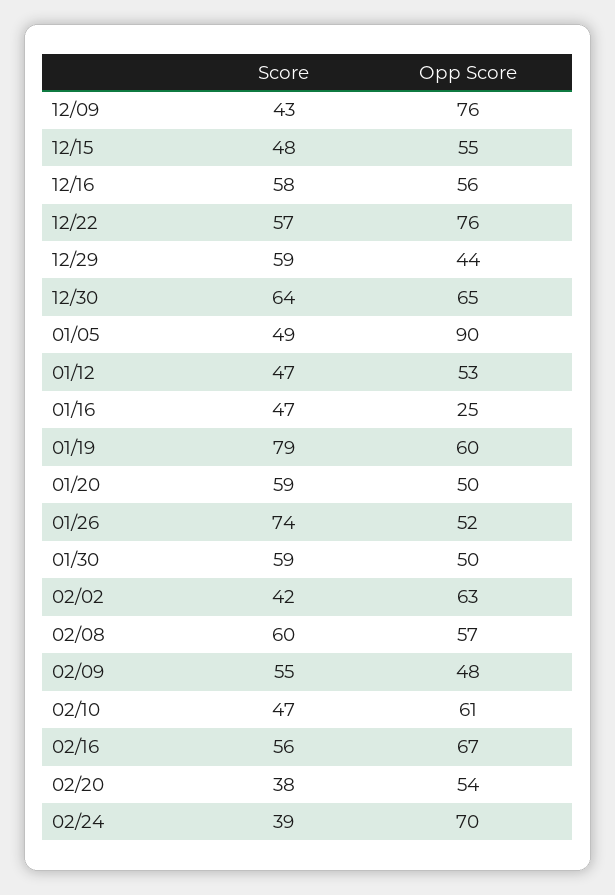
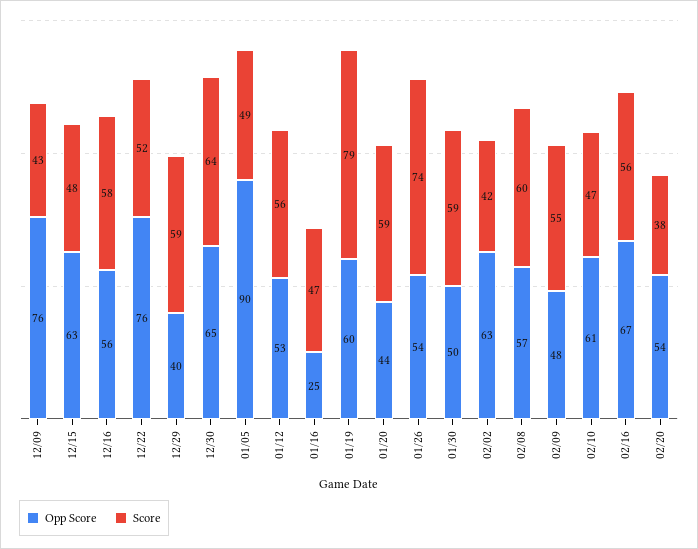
  {
    "Score": {
      "12/09": 43,
      "12/15": 48,
      "12/16": 58,
-     "12/22": 57,
+     "12/22": 52,
      "12/29": 59,
      "12/30": 64,
      "01/05": 49,
-     "01/12": 47,
+     "01/12": 56,
      "01/16": 47,
      "01/19": 79,
      "01/20": 59,
      "01/26": 74,
      "01/30": 59,
      "02/02": 42,
      "02/08": 60,
      "02/09": 55,
      "02/10": 47,
      "02/16": 56,
-     "02/20": 38,
+     "02/20": 38
-     "02/24": 39
    },
    "Opp Score": {
      "12/09": 76,
-     "12/15": 55,
+     "12/15": 63,
      "12/16": 56,
      "12/22": 76,
-     "12/29": 44,
+     "12/29": 40,
      "12/30": 65,
      "01/05": 90,
      "01/12": 53,
      "01/16": 25,
      "01/19": 60,
-     "01/20": 50,
+     "01/20": 44,
-     "01/26": 52,
+     "01/26": 54,
      "01/30": 50,
      "02/02": 63,
      "02/08": 57,
      "02/09": 48,
      "02/10": 61,
      "02/16": 67,
-     "02/20": 54,
+     "02/20": 54
-     "02/24": 70
    }
  }

